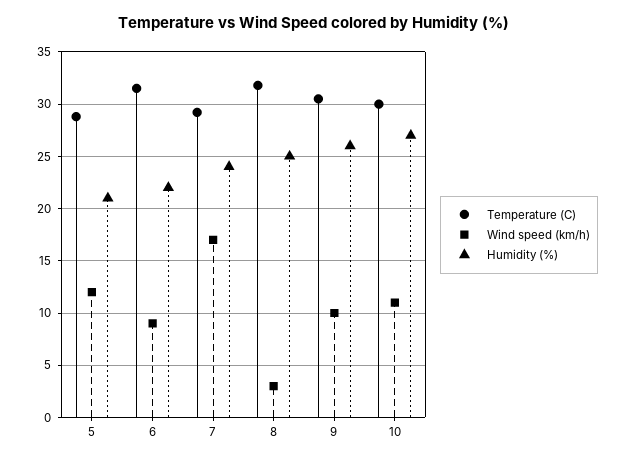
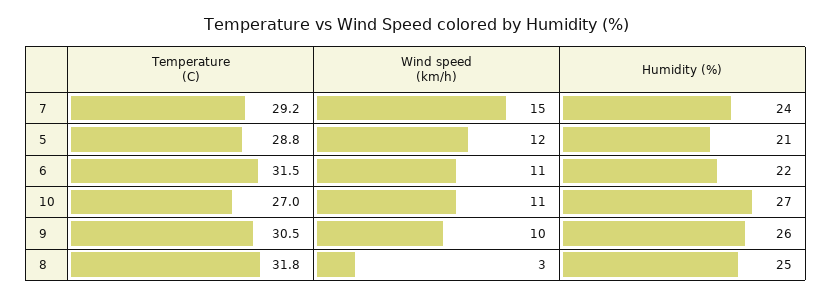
  {
    "Temperature (C)": {
      "5": 28.8,
      "6": 31.5,
      "7": 29.2,
      "8": 31.8,
      "9": 30.5,
-     "10": 30
+     "10": 27
    },
    "Wind speed (km/h)": {
      "5": 12,
-     "6": 9,
+     "6": 11,
-     "7": 17,
+     "7": 15,
      "8": 3,
      "9": 10,
      "10": 11
    },
    "Humidity (%)": {
      "5": 21,
      "6": 22,
      "7": 24,
      "8": 25,
      "9": 26,
      "10": 27
    }
  }

